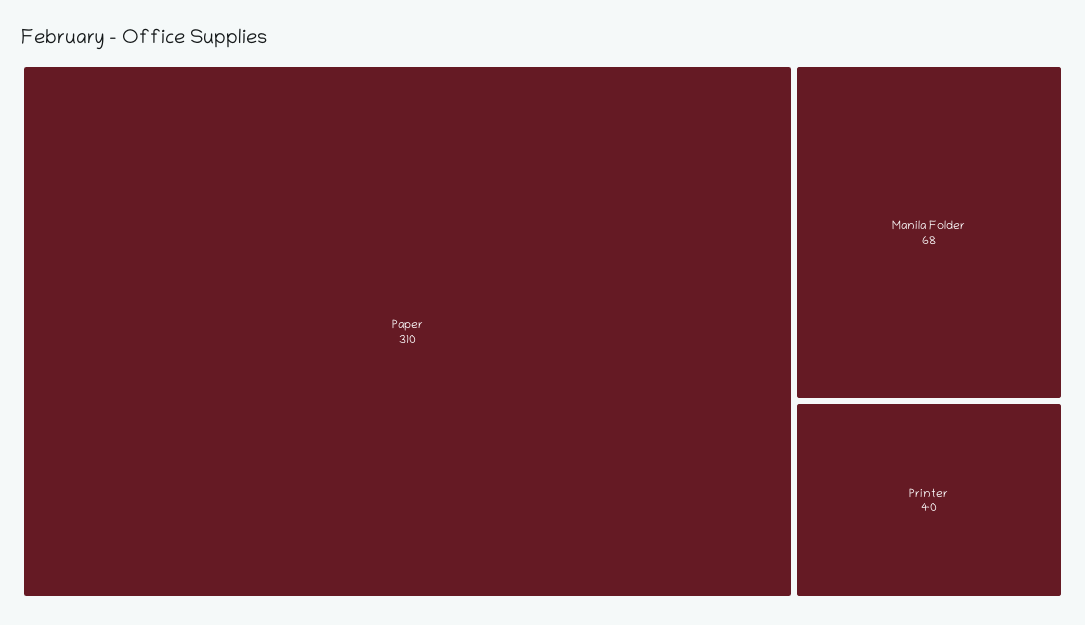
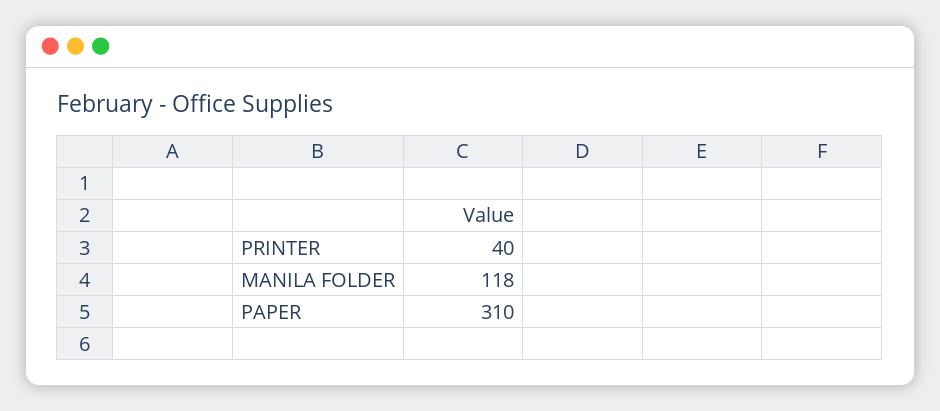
  {
    "Paper": 310,
-   "Manila Folder": 68,
+   "Manila Folder": 118,
    "Printer": 40
  }

